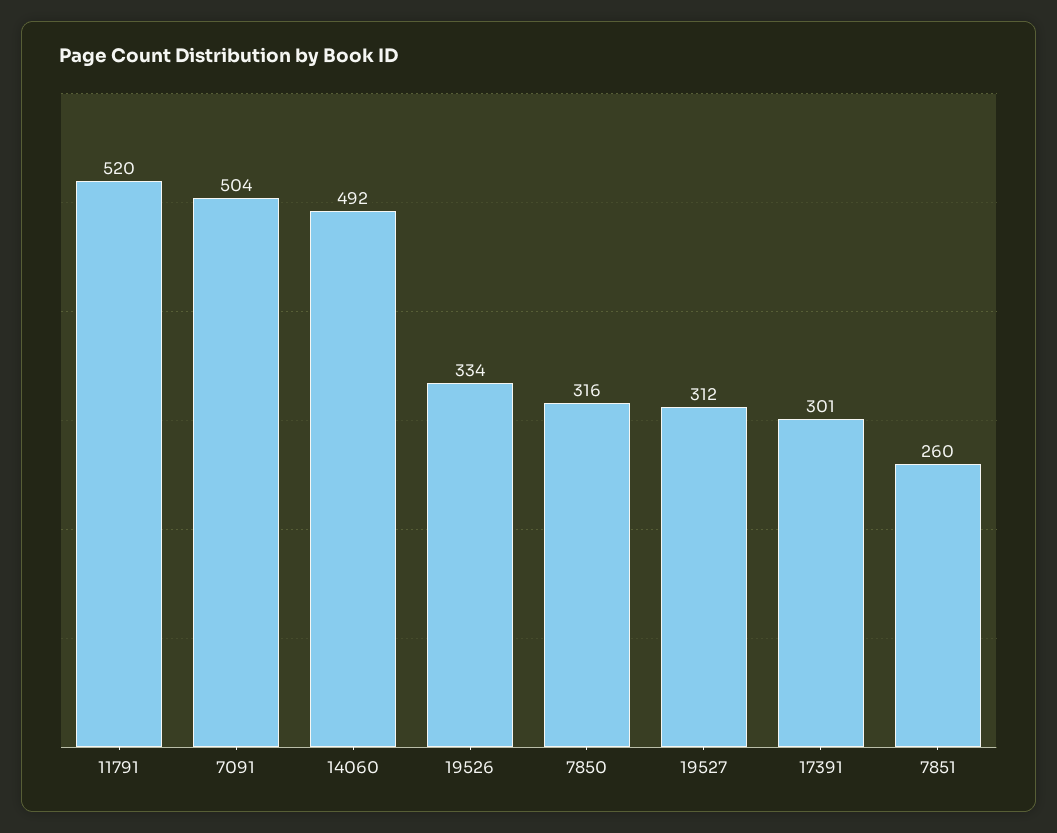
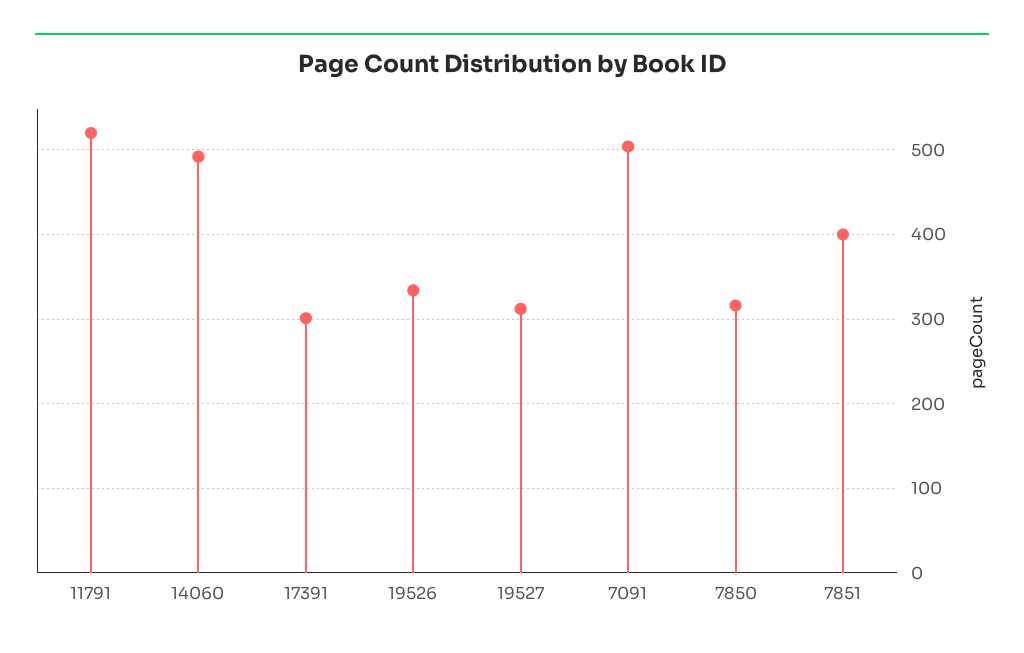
  {
    "11791": 520,
    "7091": 504,
    "14060": 492,
    "19526": 334,
    "7850": 316,
    "19527": 312,
    "17391": 301,
-   "7851": 260
+   "7851": 400
  }

